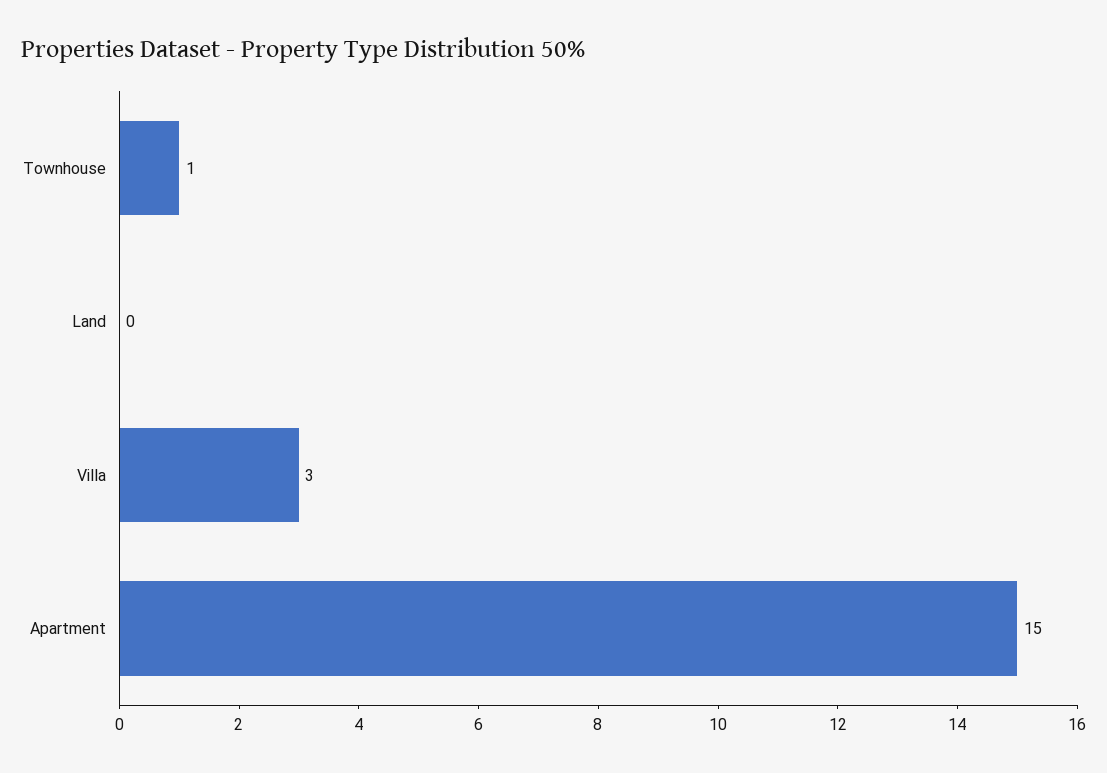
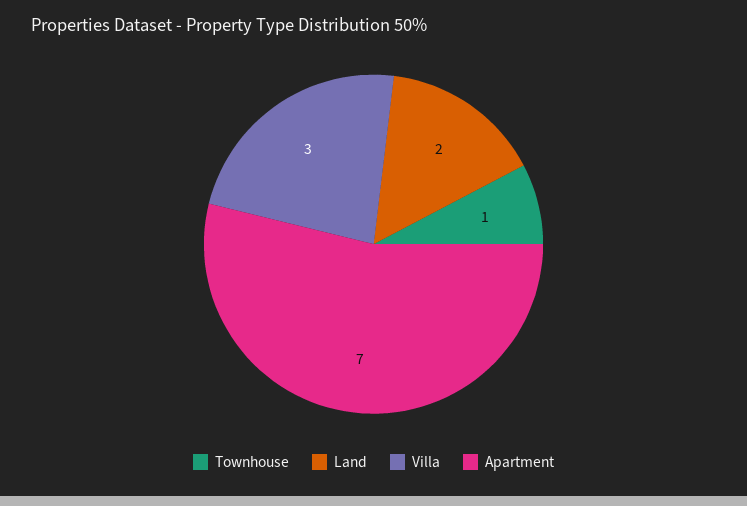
  {
    "Townhouse": 1,
-   "Land": 0,
+   "Land": 2,
    "Villa": 3,
-   "Apartment": 15
+   "Apartment": 7
  }

